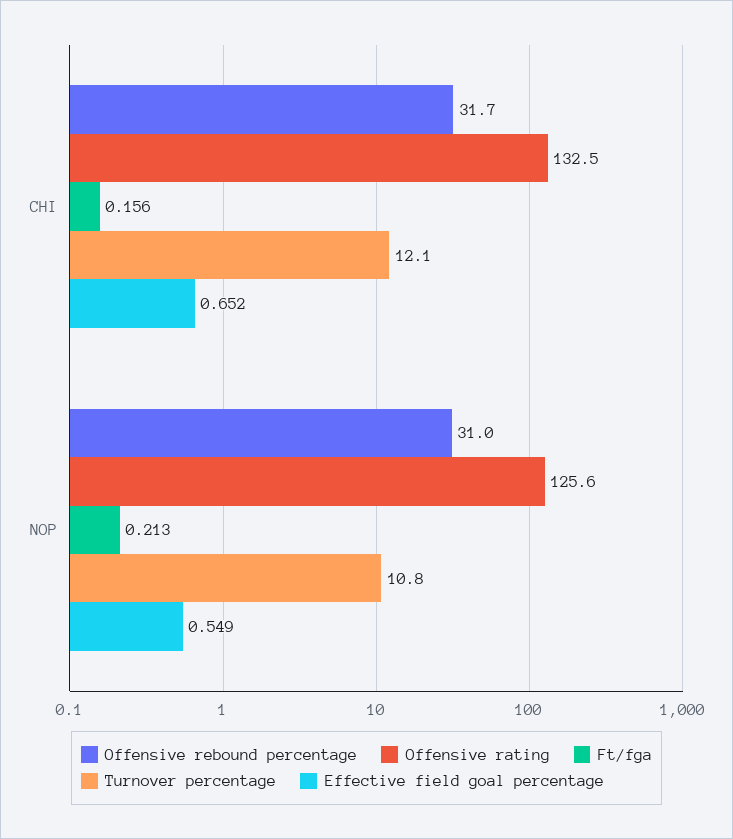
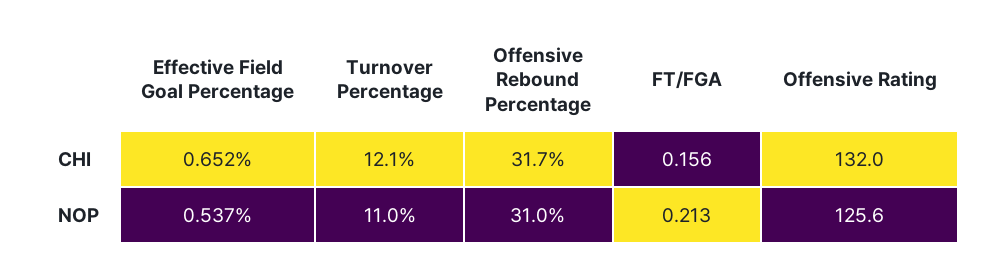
  {
    "Offensive rebound percentage": {
      "CHI": 31.7,
      "NOP": 31
    },
    "Offensive rating": {
-     "CHI": 132.5,
+     "CHI": 132,
      "NOP": 125.6
    },
    "Ft/fga": {
      "CHI": 0.156,
      "NOP": 0.213
    },
    "Turnover percentage": {
      "CHI": 12.1,
-     "NOP": 10.8
+     "NOP": 11
    },
    "Effective field goal percentage": {
      "CHI": 0.652,
-     "NOP": 0.549
+     "NOP": 0.537
    }
  }

